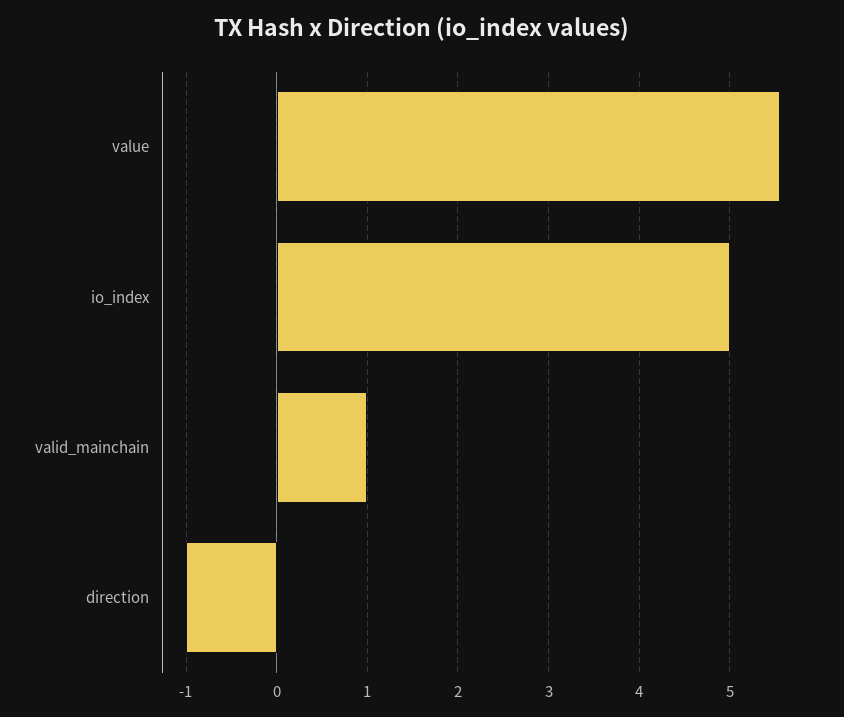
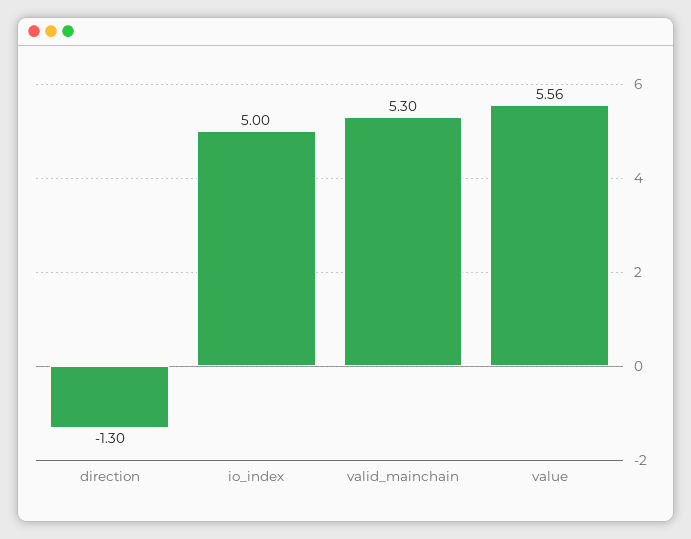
  {
    "value": 5.56,
    "io_index": 5,
-   "valid_mainchain": 1,
+   "valid_mainchain": 5.3,
-   "direction": -1
+   "direction": -1.3
  }

